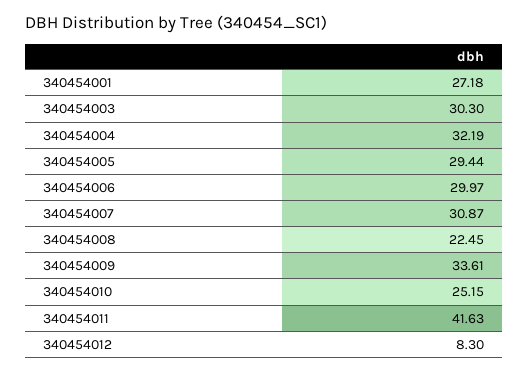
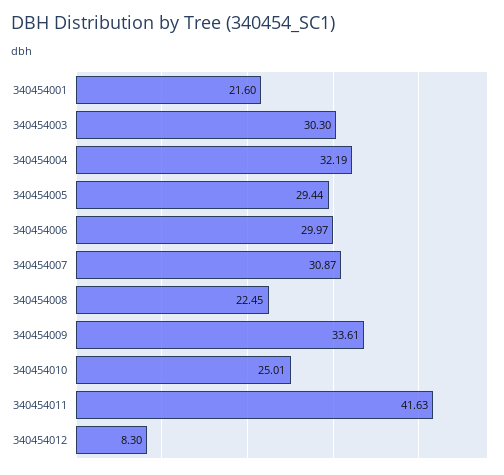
  {
-   "340454001": 27.18,
+   "340454001": 21.6,
    "340454003": 30.3,
    "340454004": 32.19,
    "340454005": 29.44,
    "340454006": 29.97,
    "340454007": 30.87,
    "340454008": 22.45,
    "340454009": 33.61,
-   "340454010": 25.15,
+   "340454010": 25.01,
    "340454011": 41.63,
    "340454012": 8.3
  }

